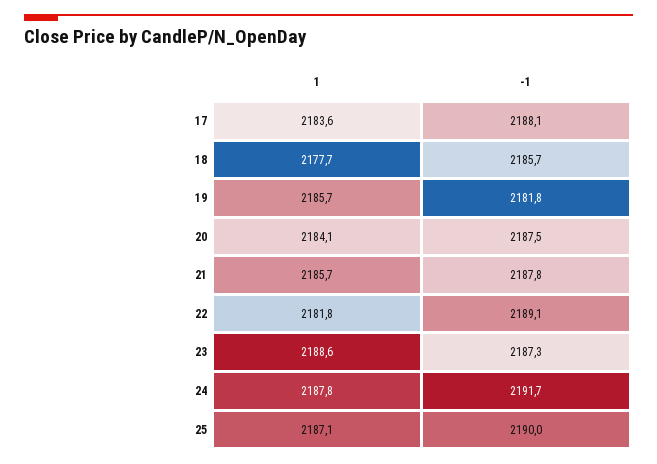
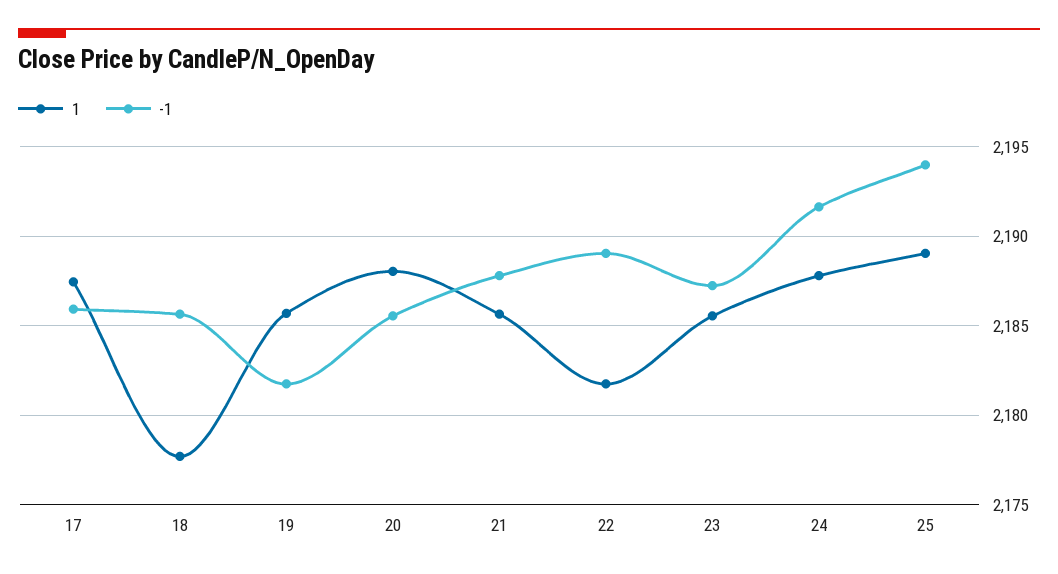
  {
    "1": {
-     "17": 2183.6,
+     "17": 2187.5,
      "18": 2177.7,
      "19": 2185.7,
-     "20": 2184.1,
+     "20": 2188,
      "21": 2185.7,
      "22": 2181.8,
-     "23": 2188.6,
+     "23": 2185.5,
      "24": 2187.8,
-     "25": 2187.1
+     "25": 2189
    },
    "-1": {
-     "17": 2188.1,
+     "17": 2186,
      "18": 2185.7,
      "19": 2181.8,
-     "20": 2187.5,
+     "20": 2185.5,
      "21": 2187.8,
      "22": 2189.1,
      "23": 2187.3,
      "24": 2191.7,
-     "25": 2190
+     "25": 2194
    }
  }

